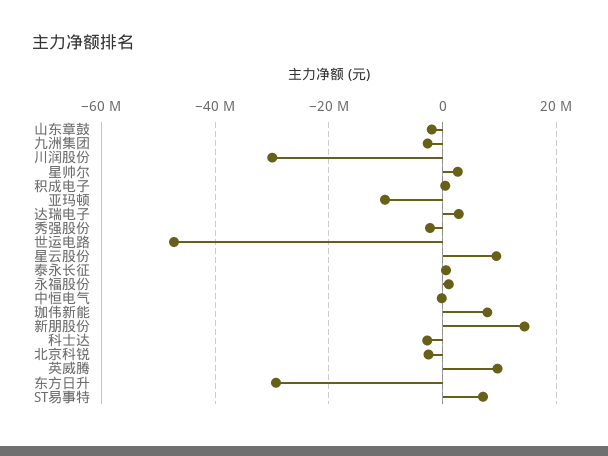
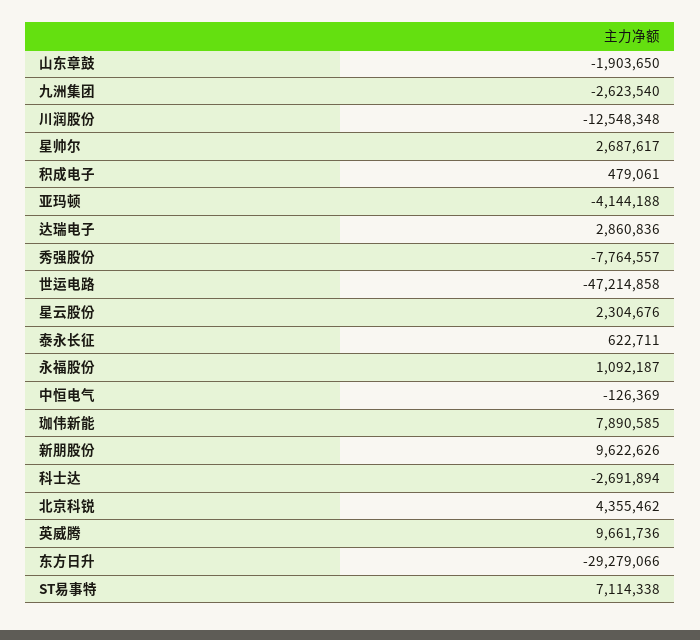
  {
    "山东章鼓": -1903650,
    "九洲集团": -2623540,
-   "川润股份": -30000000,
+   "川润股份": -12548348,
    "星帅尔": 2687617,
    "积成电子": 479061,
-   "亚玛顿": -10000000,
+   "亚玛顿": -4144188,
    "达瑞电子": 2860836,
-   "秀强股份": -2000000,
+   "秀强股份": -7764557,
    "世运电路": -47214858,
-   "星云股份": 10000000,
+   "星云股份": 2304676,
    "泰永长征": 622711,
    "永福股份": 1092187,
    "中恒电气": -126369,
    "珈伟新能": 7890585,
-   "新朋股份": 14000000,
+   "新朋股份": 9622626,
    "科士达": -2691894,
-   "北京科锐": -2000000,
+   "北京科锐": 4355462,
    "英威腾": 9661736,
    "东方日升": -29279066,
    "ST易事特": 7114338
  }

